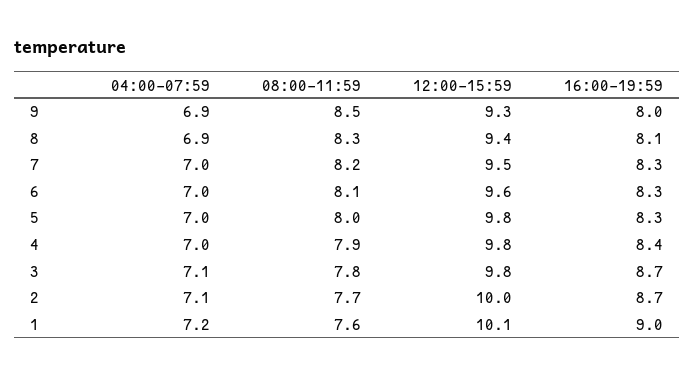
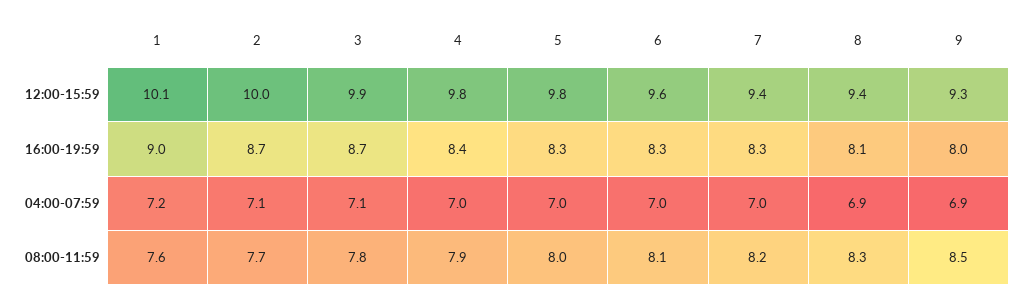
  {
    "04:00-07:59": {
      "9": 6.9,
      "8": 6.9,
      "7": 7,
      "6": 7,
      "5": 7,
      "4": 7,
      "3": 7.1,
      "2": 7.1,
      "1": 7.2
    },
    "08:00-11:59": {
      "9": 8.5,
      "8": 8.3,
      "7": 8.2,
      "6": 8.1,
      "5": 8,
      "4": 7.9,
      "3": 7.8,
      "2": 7.7,
      "1": 7.6
    },
    "12:00-15:59": {
      "9": 9.3,
      "8": 9.4,
-     "7": 9.5,
+     "7": 9.4,
      "6": 9.6,
      "5": 9.8,
      "4": 9.8,
-     "3": 9.8,
+     "3": 9.9,
      "2": 10,
      "1": 10.1
    },
    "16:00-19:59": {
      "9": 8,
      "8": 8.1,
      "7": 8.3,
      "6": 8.3,
      "5": 8.3,
      "4": 8.4,
      "3": 8.7,
      "2": 8.7,
      "1": 9
    }
  }

